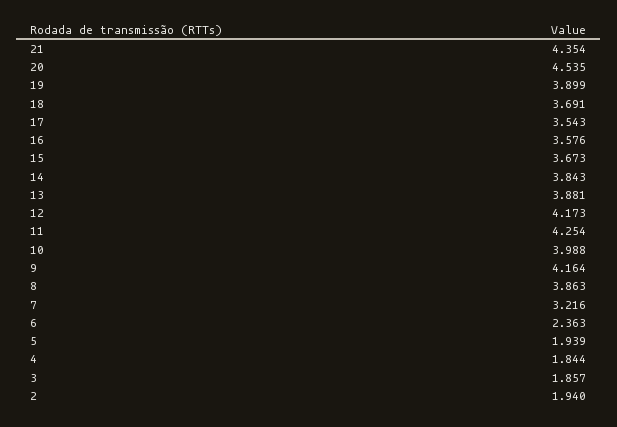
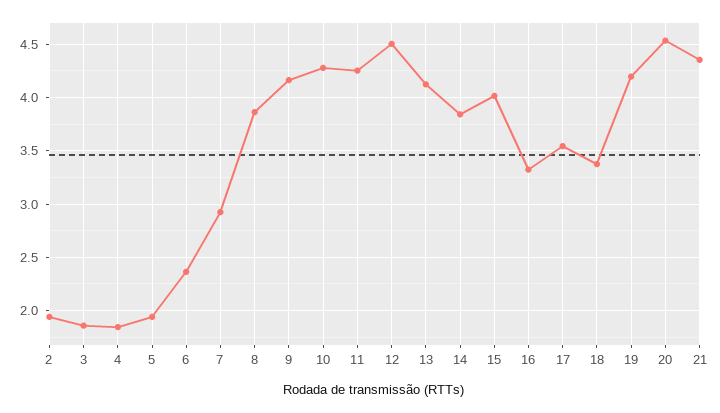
  {
    "21": 4.354,
    "20": 4.535,
-   "19": 3.899,
+   "19": 4.2,
-   "18": 3.691,
+   "18": 3.4,
    "17": 3.543,
-   "16": 3.576,
+   "16": 3.3,
-   "15": 3.673,
+   "15": 4,
    "14": 3.843,
-   "13": 3.881,
+   "13": 4.1,
-   "12": 4.173,
+   "12": 4.5,
    "11": 4.254,
-   "10": 3.988,
+   "10": 4.3,
    "9": 4.164,
    "8": 3.863,
-   "7": 3.216,
+   "7": 2.9,
    "6": 2.363,
    "5": 1.939,
    "4": 1.844,
    "3": 1.857,
    "2": 1.94
  }

